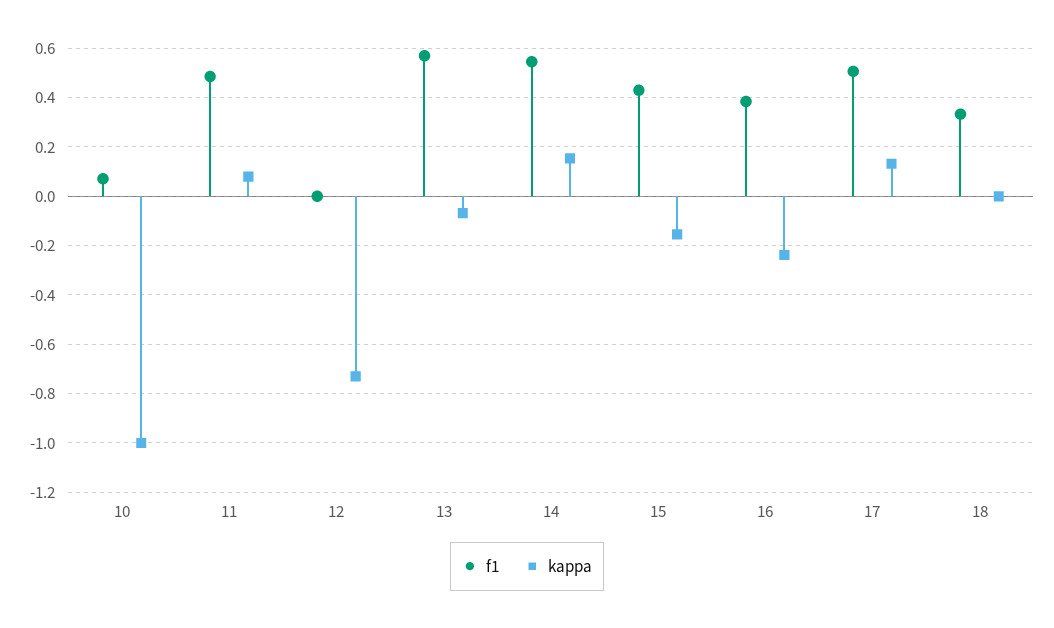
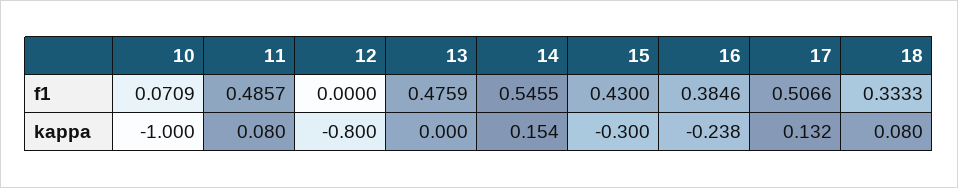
  {
    "f1": {
      "10": 0.0709,
      "11": 0.4857,
      "12": 0,
-     "13": 0.575,
+     "13": 0.4759,
      "14": 0.5455,
      "15": 0.43,
      "16": 0.3846,
      "17": 0.5066,
      "18": 0.3333
    },
    "kappa": {
      "10": -1,
      "11": 0.08,
-     "12": -0.725,
+     "12": -0.8,
-     "13": -0.075,
+     "13": 0,
      "14": 0.154,
-     "15": -0.15,
+     "15": -0.3,
      "16": -0.238,
      "17": 0.132,
-     "18": 0
+     "18": 0.08
    }
  }

